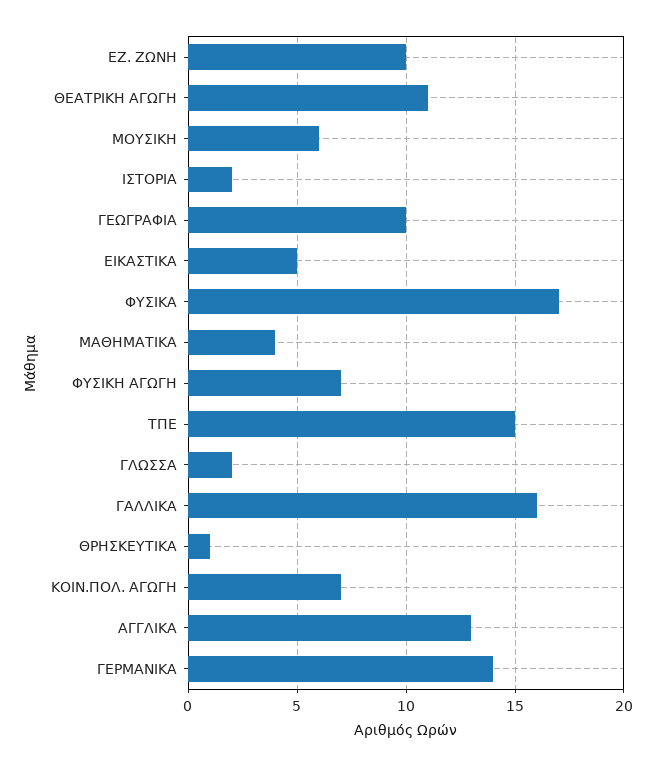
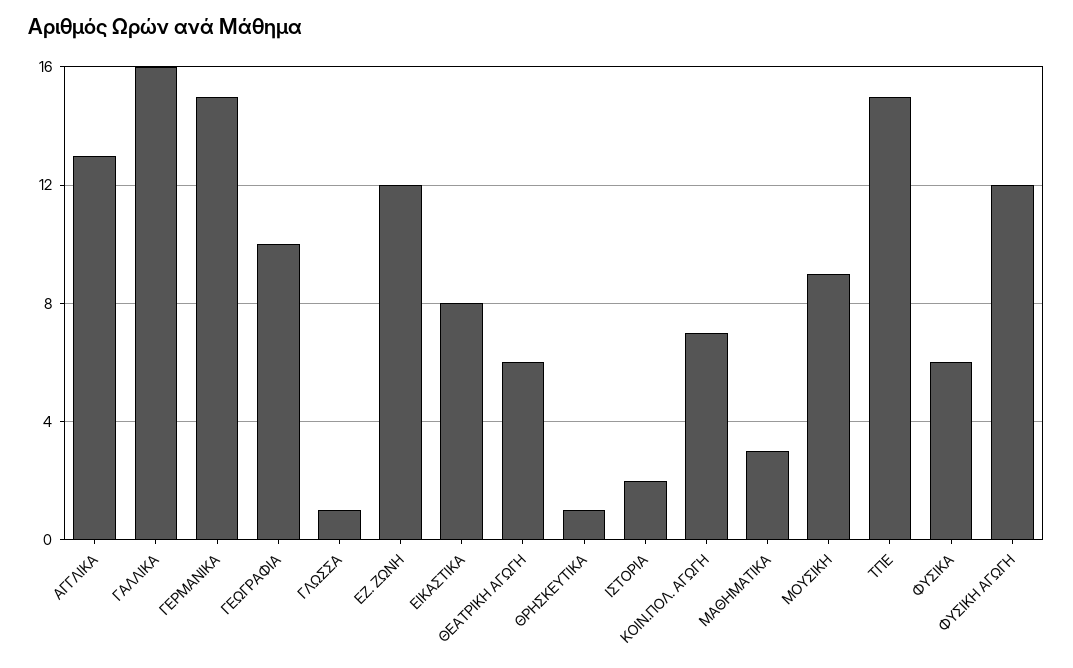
  {
-   "ΕZ. ΖΩΝΗ": 10,
+   "ΕZ. ΖΩΝΗ": 12,
-   "ΘΕΑΤΡΙΚΗ ΑΓΩΓΗ": 11,
+   "ΘΕΑΤΡΙΚΗ ΑΓΩΓΗ": 6,
-   "ΜΟΥΣΙΚΗ": 6,
+   "ΜΟΥΣΙΚΗ": 9,
    "ΙΣΤΟΡΙΑ": 2,
    "ΓΕΩΓΡΑΦΙΑ": 10,
-   "ΕΙΚΑΣΤΙΚΑ": 5,
+   "ΕΙΚΑΣΤΙΚΑ": 8,
-   "ΦΥΣΙΚΑ": 17,
+   "ΦΥΣΙΚΑ": 6,
-   "ΜΑΘΗΜΑΤΙΚΑ": 4,
+   "ΜΑΘΗΜΑΤΙΚΑ": 3,
-   "ΦΥΣΙΚΗ ΑΓΩΓΗ": 7,
+   "ΦΥΣΙΚΗ ΑΓΩΓΗ": 12,
    "ΤΠΕ": 15,
-   "ΓΛΩΣΣΑ": 2,
+   "ΓΛΩΣΣΑ": 1,
    "ΓΑΛΛΙΚΑ": 16,
    "ΘΡΗΣΚΕΥΤΙΚΑ": 1,
    "ΚΟΙΝ.ΠΟΛ. ΑΓΩΓΗ": 7,
    "ΑΓΓΛΙΚΑ": 13,
-   "ΓΕΡΜΑΝΙΚΑ": 14
+   "ΓΕΡΜΑΝΙΚΑ": 15
  }

